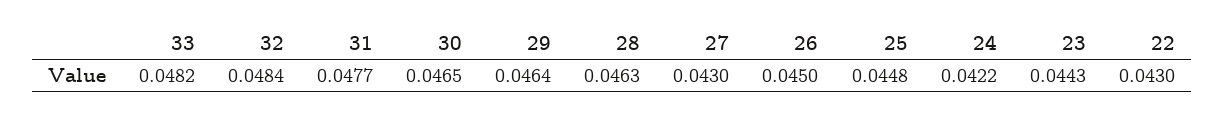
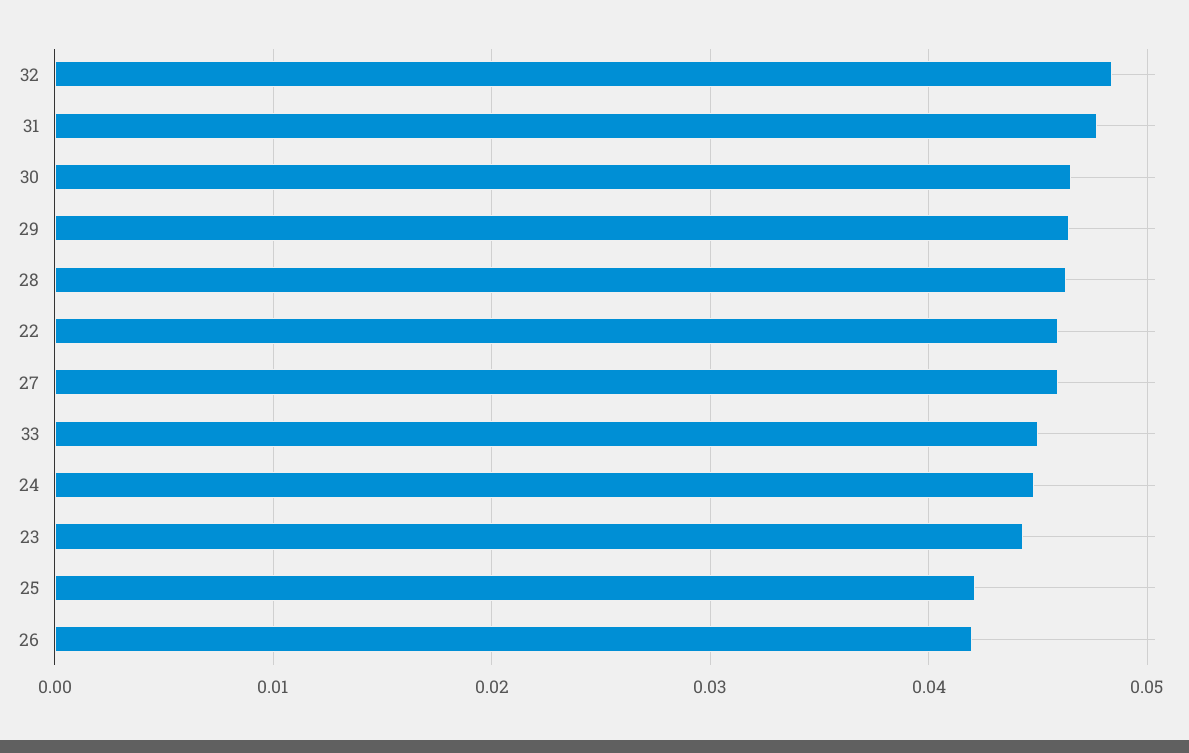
  {
-   "33": 0.0482,
+   "33": 0.045,
    "32": 0.0484,
    "31": 0.0477,
    "30": 0.0465,
    "29": 0.0464,
    "28": 0.0463,
-   "27": 0.043,
+   "27": 0.046,
-   "26": 0.045,
+   "26": 0.042,
-   "25": 0.0448,
+   "25": 0.042,
-   "24": 0.0422,
+   "24": 0.045,
    "23": 0.0443,
-   "22": 0.043
+   "22": 0.046
  }

